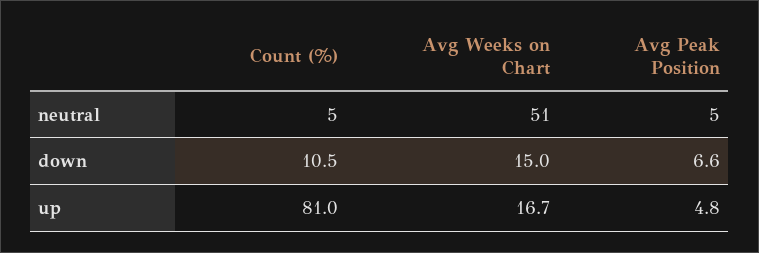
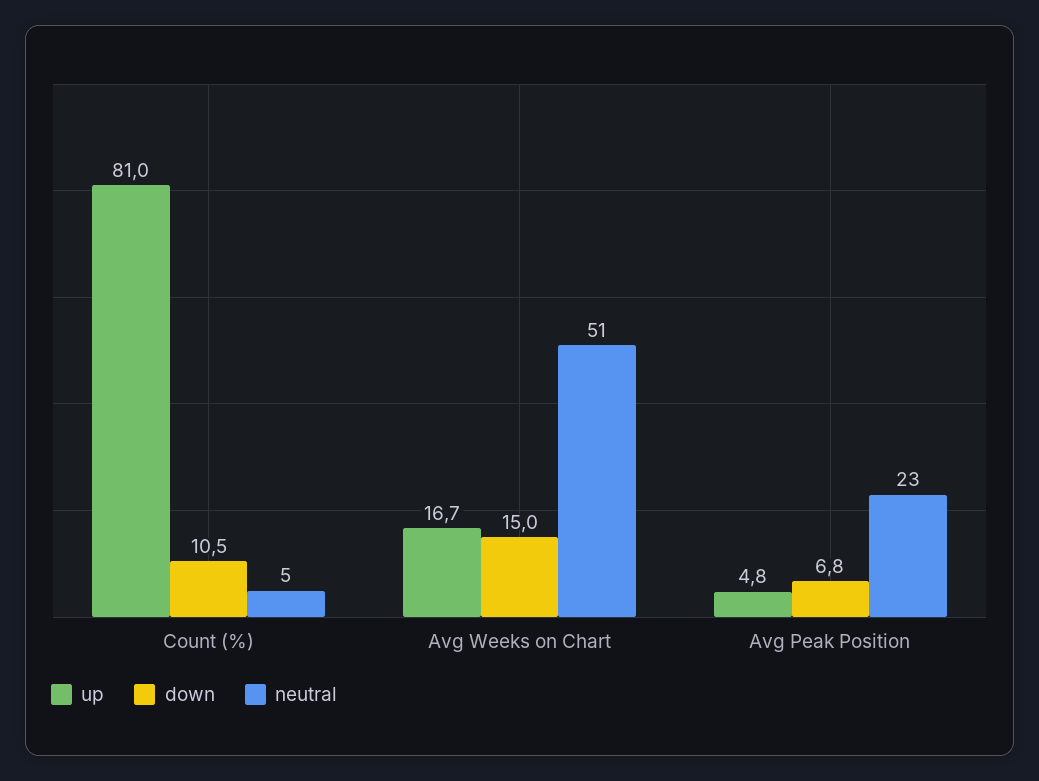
  {
    "neutral": {
      "Count (%)": 5,
      "Avg Weeks on Chart": 51,
-     "Avg Peak Position": 5
+     "Avg Peak Position": 23
    },
    "down": {
      "Count (%)": 10.5,
      "Avg Weeks on Chart": 15,
-     "Avg Peak Position": 6.6
+     "Avg Peak Position": 6.8
    },
    "up": {
      "Count (%)": 81,
      "Avg Weeks on Chart": 16.7,
      "Avg Peak Position": 4.8
    }
  }

